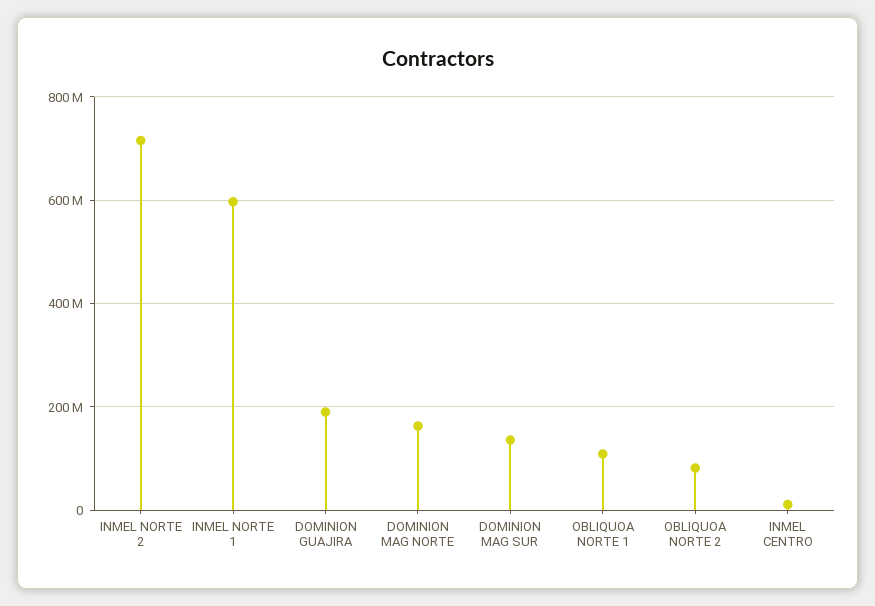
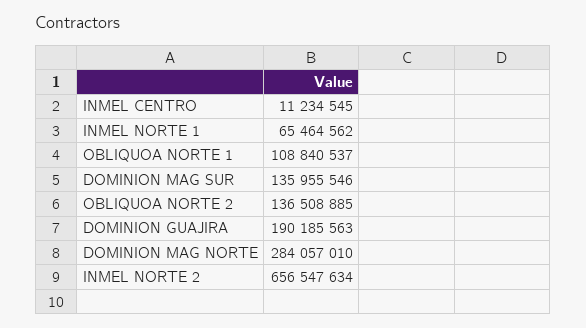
  {
-   "INMEL NORTE 2": 720000000,
+   "INMEL NORTE 2": 656547634,
-   "INMEL NORTE 1": 600000000,
+   "INMEL NORTE 1": 65464562,
    "DOMINION GUAJIRA": 190185563,
-   "DOMINION MAG NORTE": 160000000,
+   "DOMINION MAG NORTE": 284057010,
    "DOMINION MAG SUR": 135955546,
    "OBLIQUOA NORTE 1": 108840537,
-   "OBLIQUOA NORTE 2": 80000000,
+   "OBLIQUOA NORTE 2": 136508885,
    "INMEL CENTRO": 11234545
  }

